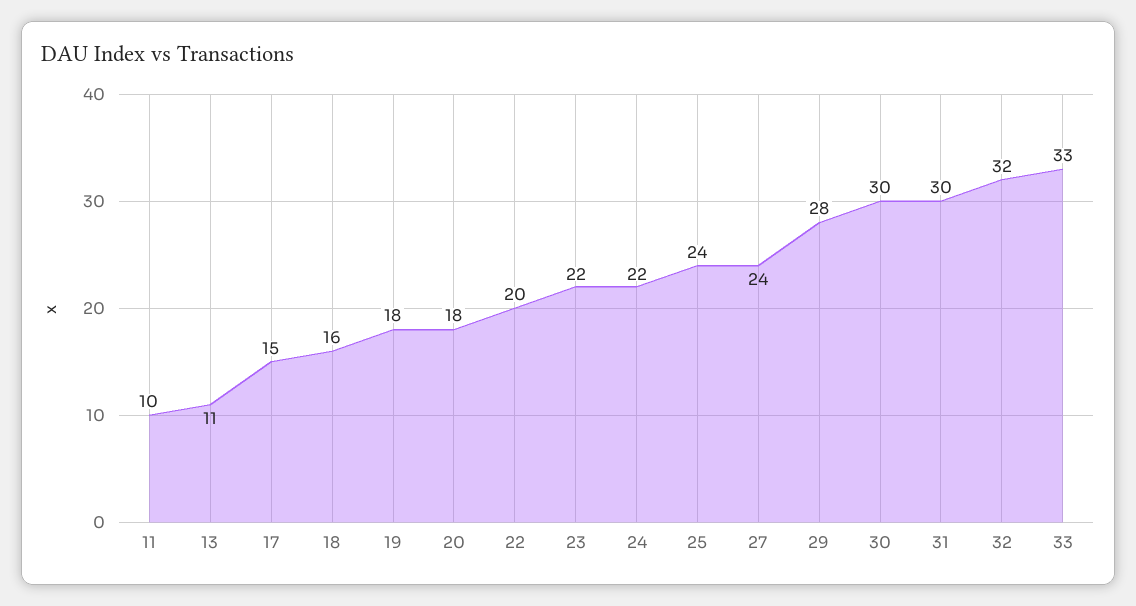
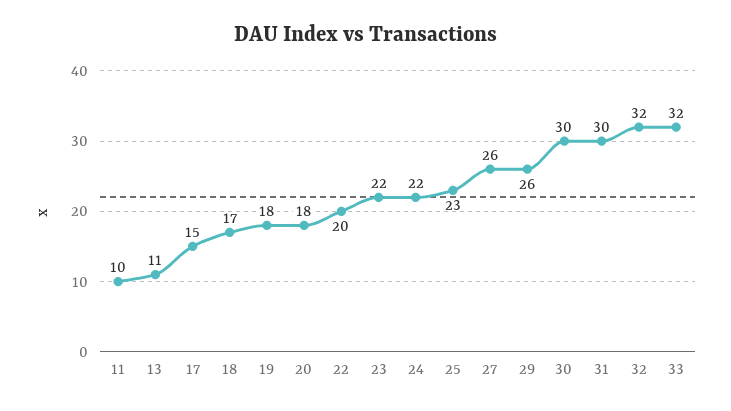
  {
    "11": 10,
    "13": 11,
    "17": 15,
-   "18": 16,
+   "18": 17,
    "19": 18,
    "20": 18,
    "22": 20,
    "23": 22,
    "24": 22,
-   "25": 24,
+   "25": 23,
-   "27": 24,
+   "27": 26,
-   "29": 28,
+   "29": 26,
    "30": 30,
    "31": 30,
    "32": 32,
-   "33": 33
+   "33": 32
  }

